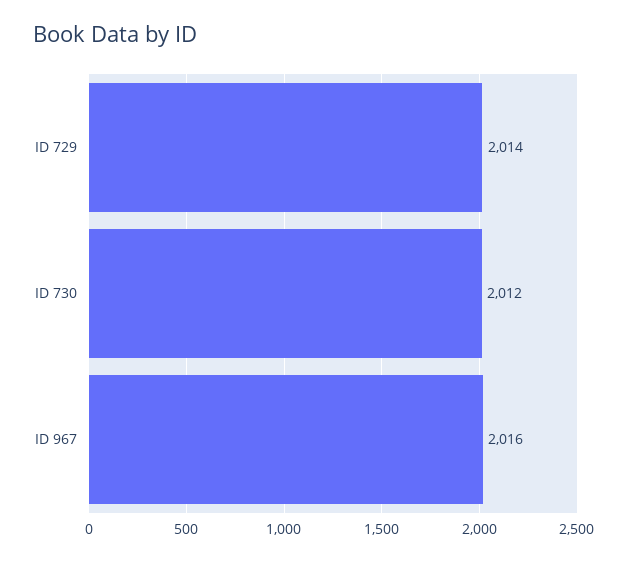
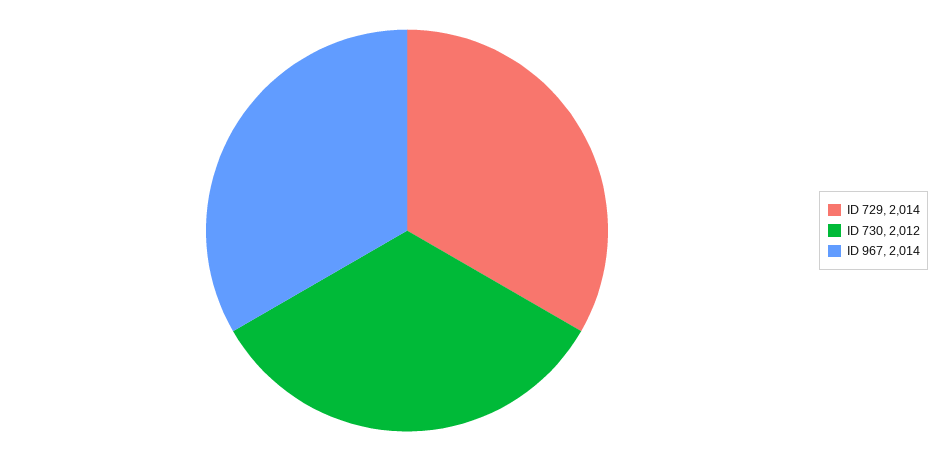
  {
    "ID 729": 2014,
    "ID 730": 2012,
-   "ID 967": 2016
+   "ID 967": 2014
  }

